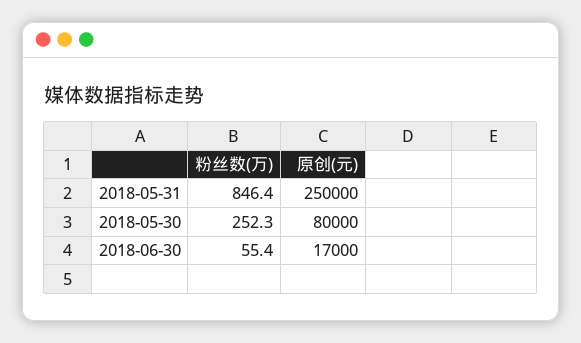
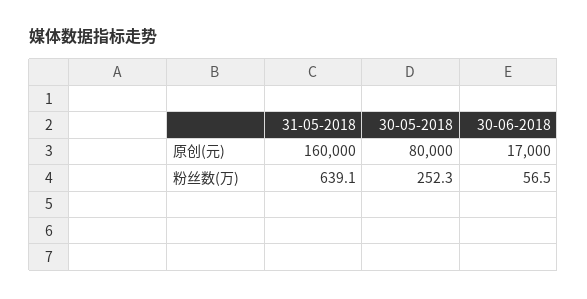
  {
    "粉丝数(万)": {
-     "2018-05-31": 846.4,
+     "2018-05-31": 639.1,
      "2018-05-30": 252.3,
-     "2018-06-30": 55.4
+     "2018-06-30": 56.5
    },
    "原创(元)": {
-     "2018-05-31": 250000,
+     "2018-05-31": 160000,
      "2018-05-30": 80000,
      "2018-06-30": 17000
    }
  }

